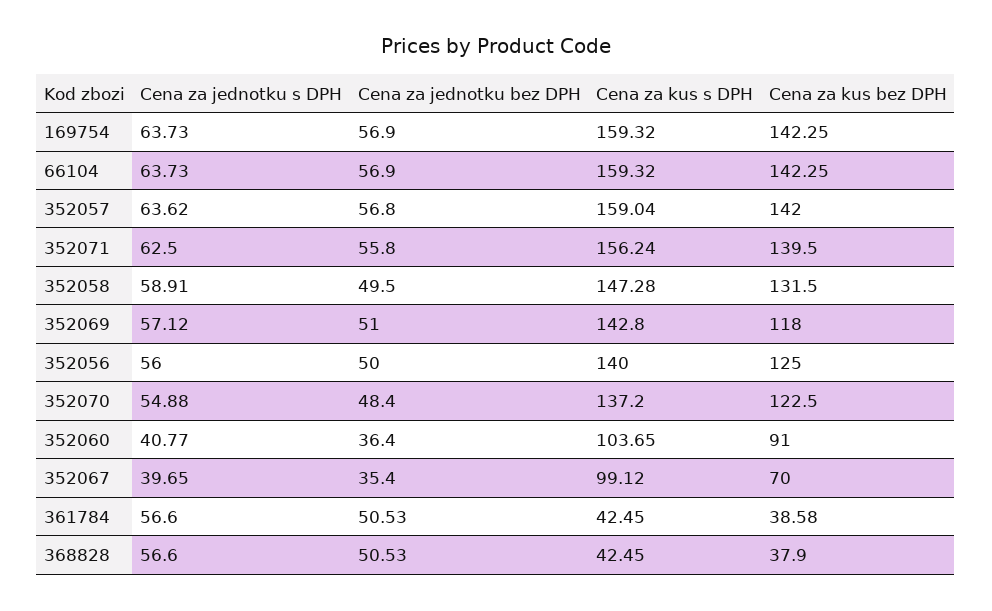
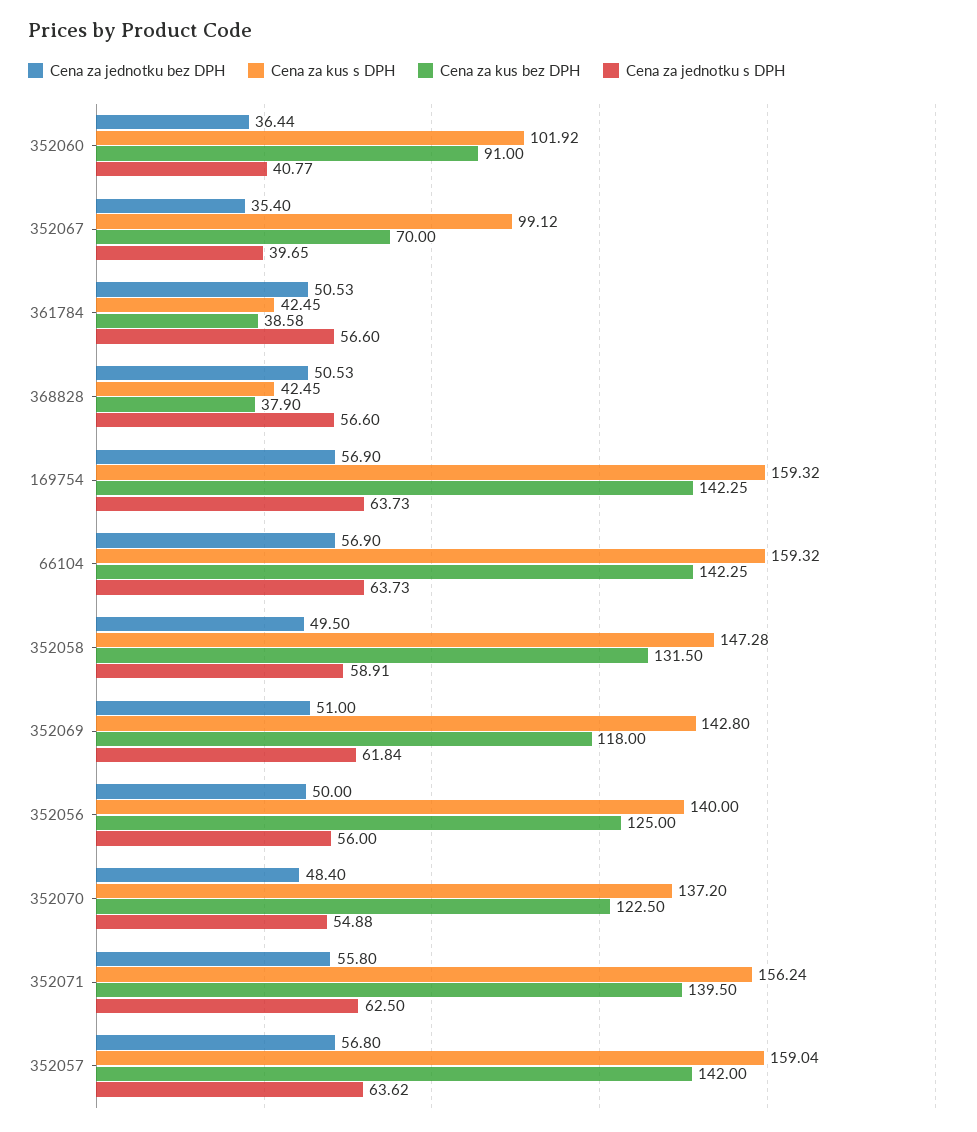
  {
    "Cena za jednotku s DPH": {
      "169754": 63.73,
      "66104": 63.73,
      "352057": 63.62,
      "352071": 62.5,
      "352058": 58.91,
-     "352069": 57.12,
+     "352069": 61.84,
      "352056": 56,
      "352070": 54.88,
      "352060": 40.77,
      "352067": 39.65,
      "361784": 56.6,
      "368828": 56.6
    },
    "Cena za jednotku bez DPH": {
      "169754": 56.9,
      "66104": 56.9,
      "352057": 56.8,
      "352071": 55.8,
      "352058": 49.5,
      "352069": 51,
      "352056": 50,
      "352070": 48.4,
-     "352060": 36.4,
+     "352060": 36.44,
      "352067": 35.4,
      "361784": 50.53,
      "368828": 50.53
    },
    "Cena za kus s DPH": {
      "169754": 159.32,
      "66104": 159.32,
      "352057": 159.04,
      "352071": 156.24,
      "352058": 147.28,
      "352069": 142.8,
      "352056": 140,
      "352070": 137.2,
-     "352060": 103.65,
+     "352060": 101.92,
      "352067": 99.12,
      "361784": 42.45,
      "368828": 42.45
    },
    "Cena za kus bez DPH": {
      "169754": 142.25,
      "66104": 142.25,
      "352057": 142,
      "352071": 139.5,
      "352058": 131.5,
      "352069": 118,
      "352056": 125,
      "352070": 122.5,
      "352060": 91,
      "352067": 70,
      "361784": 38.58,
      "368828": 37.9
    }
  }

